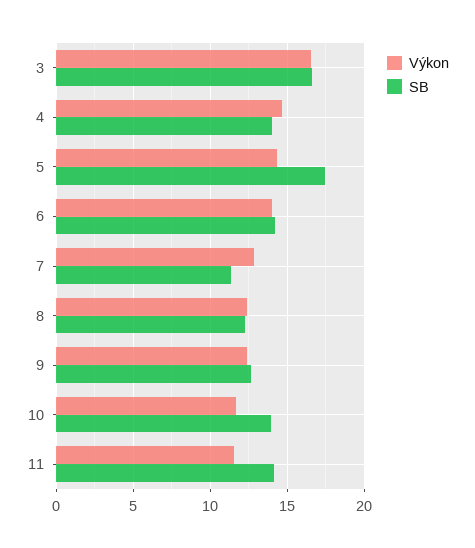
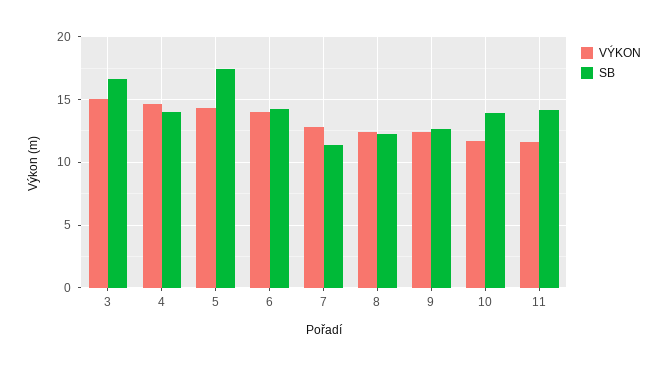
  {
    "Výkon": {
-     "3": 16.5,
+     "3": 15,
      "4": 14.5,
      "5": 14.5,
      "6": 14,
      "7": 13,
      "8": 12.5,
      "9": 12.5,
      "10": 11.5,
      "11": 11.5
    },
    "SB": {
      "3": 16.5,
      "4": 14,
      "5": 17.5,
      "6": 14,
      "7": 11.5,
      "8": 12.5,
      "9": 12.5,
      "10": 14,
      "11": 14
    }
  }

